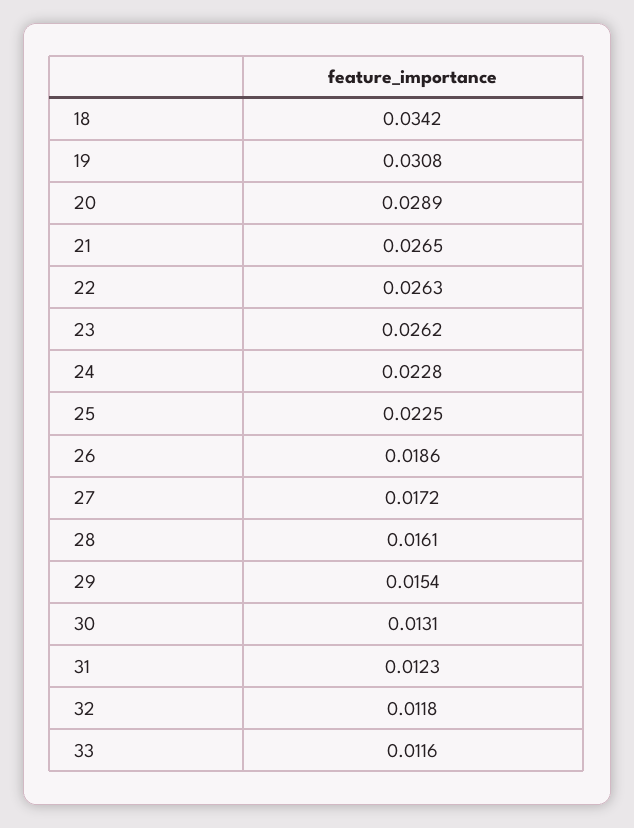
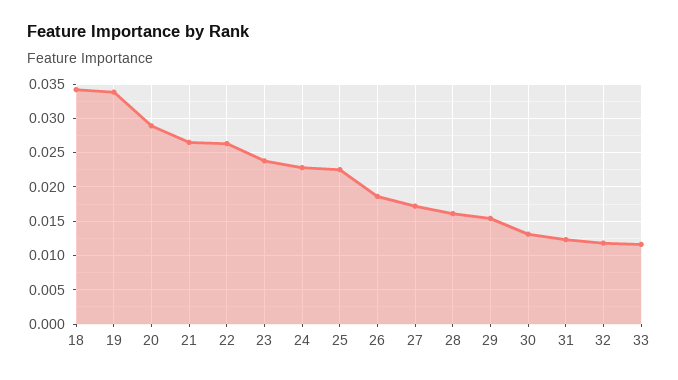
  {
    "18": 0.0342,
-   "19": 0.0308,
+   "19": 0.034,
    "20": 0.0289,
    "21": 0.0265,
    "22": 0.0263,
-   "23": 0.0262,
+   "23": 0.024,
    "24": 0.0228,
    "25": 0.0225,
    "26": 0.0186,
    "27": 0.0172,
    "28": 0.0161,
    "29": 0.0154,
    "30": 0.0131,
    "31": 0.0123,
    "32": 0.0118,
    "33": 0.0116
  }

